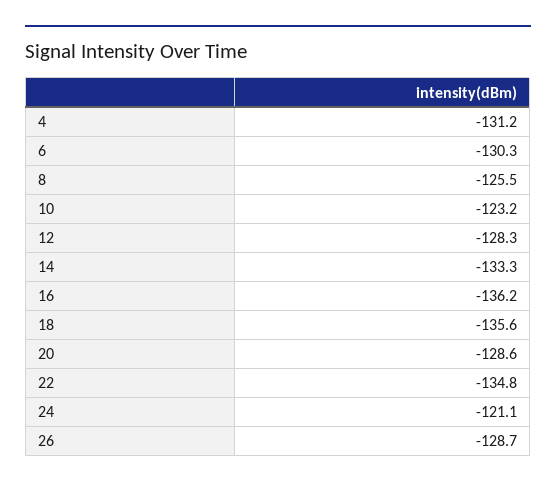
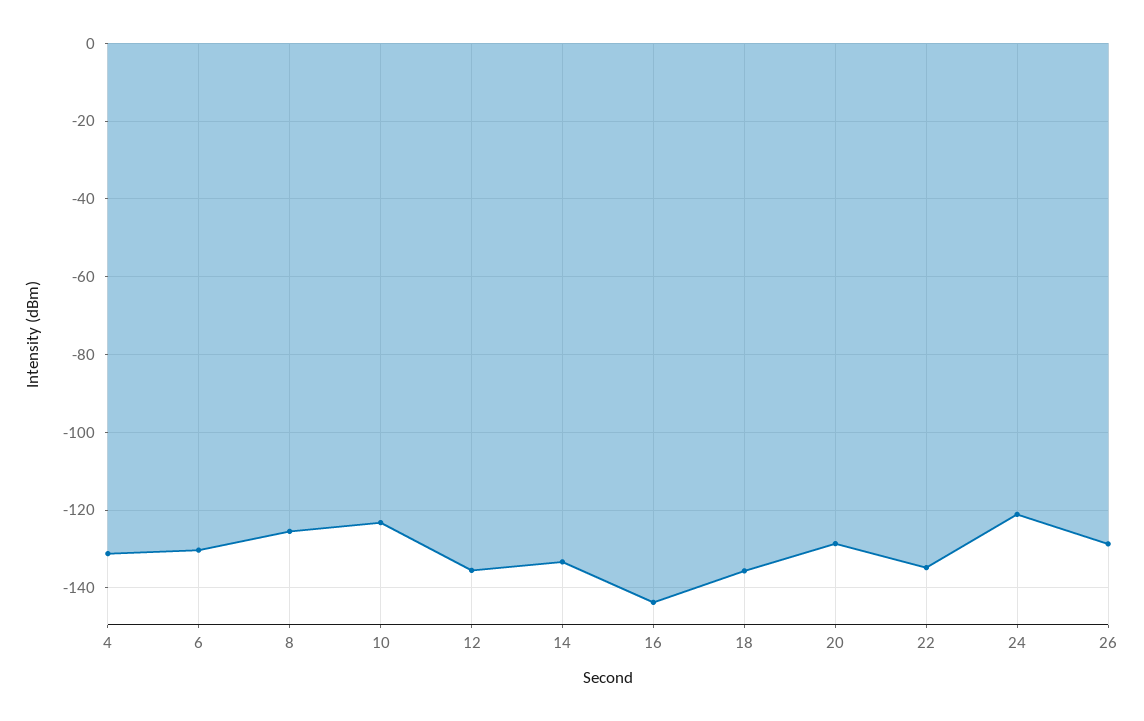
  {
    "4": -131.2,
    "6": -130.3,
    "8": -125.5,
    "10": -123.2,
-   "12": -128.3,
+   "12": -136,
    "14": -133.3,
-   "16": -136.2,
+   "16": -144,
    "18": -135.6,
    "20": -128.6,
    "22": -134.8,
    "24": -121.1,
    "26": -128.7
  }

